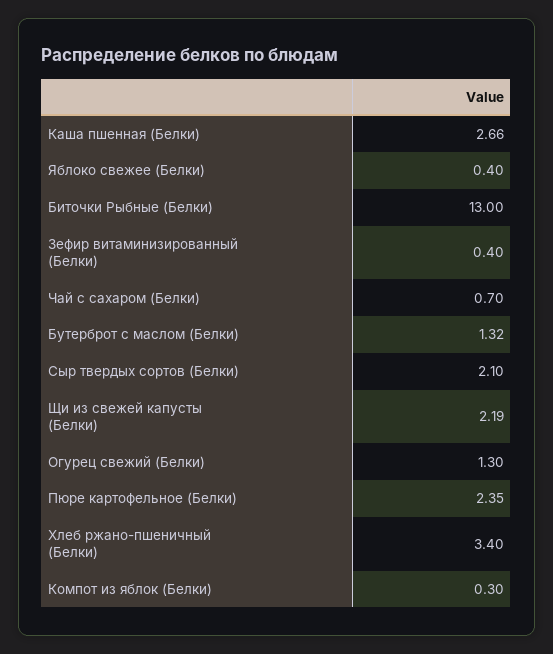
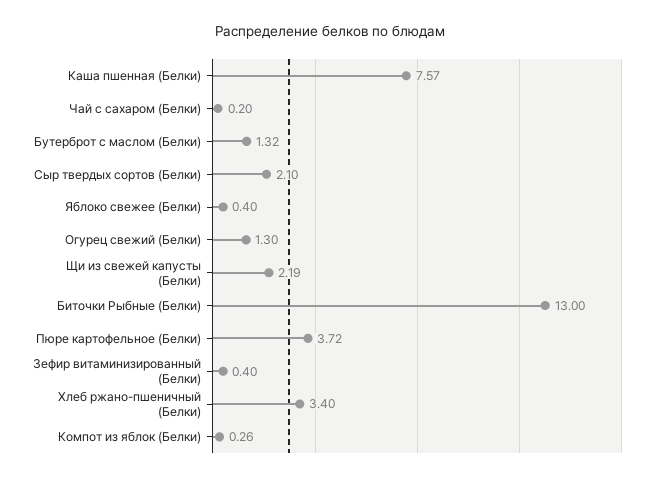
  {
-   "Каша пшенная (Белки)": 2.66,
+   "Каша пшенная (Белки)": 7.57,
    "Яблоко свежее (Белки)": 0.4,
    "Биточки Рыбные (Белки)": 13,
    "Зефир витаминизированный (Белки)": 0.4,
-   "Чай с сахаром (Белки)": 0.7,
+   "Чай с сахаром (Белки)": 0.2,
    "Бутерброт с маслом (Белки)": 1.32,
    "Сыр твердых сортов (Белки)": 2.1,
    "Щи из свежей капусты (Белки)": 2.19,
    "Огурец свежий (Белки)": 1.3,
-   "Пюре картофельное (Белки)": 2.35,
+   "Пюре картофельное (Белки)": 3.72,
    "Хлеб ржано-пшеничный (Белки)": 3.4,
-   "Компот из яблок (Белки)": 0.3
+   "Компот из яблок (Белки)": 0.26
  }

